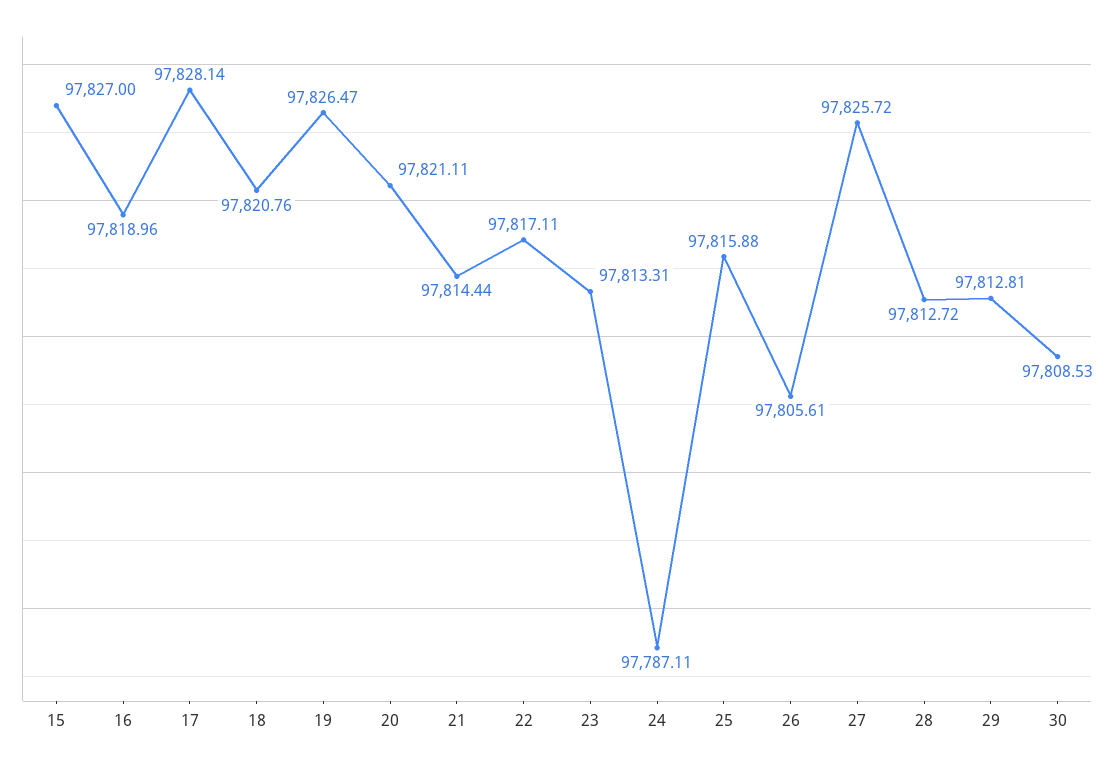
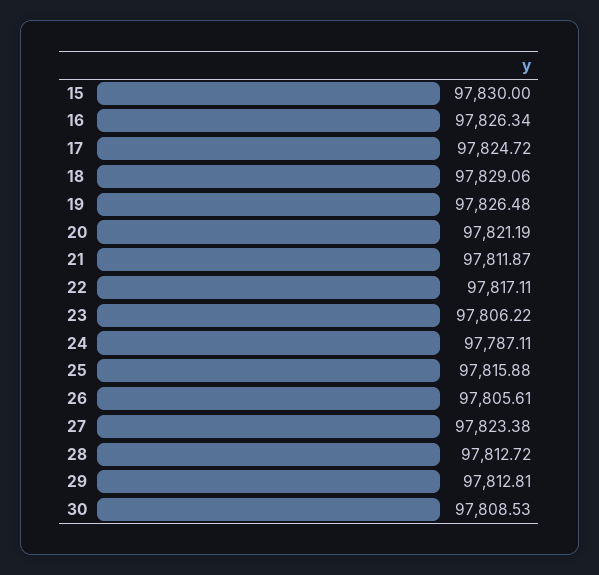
  {
-   "15": 97827,
+   "15": 97830,
-   "16": 97818.96,
+   "16": 97826.34,
-   "17": 97828.14,
+   "17": 97824.72,
-   "18": 97820.76,
+   "18": 97829.06,
-   "19": 97826.47,
+   "19": 97826.48,
-   "20": 97821.11,
+   "20": 97821.19,
-   "21": 97814.44,
+   "21": 97811.87,
    "22": 97817.11,
-   "23": 97813.31,
+   "23": 97806.22,
    "24": 97787.11,
    "25": 97815.88,
    "26": 97805.61,
-   "27": 97825.72,
+   "27": 97823.38,
    "28": 97812.72,
    "29": 97812.81,
    "30": 97808.53
  }

